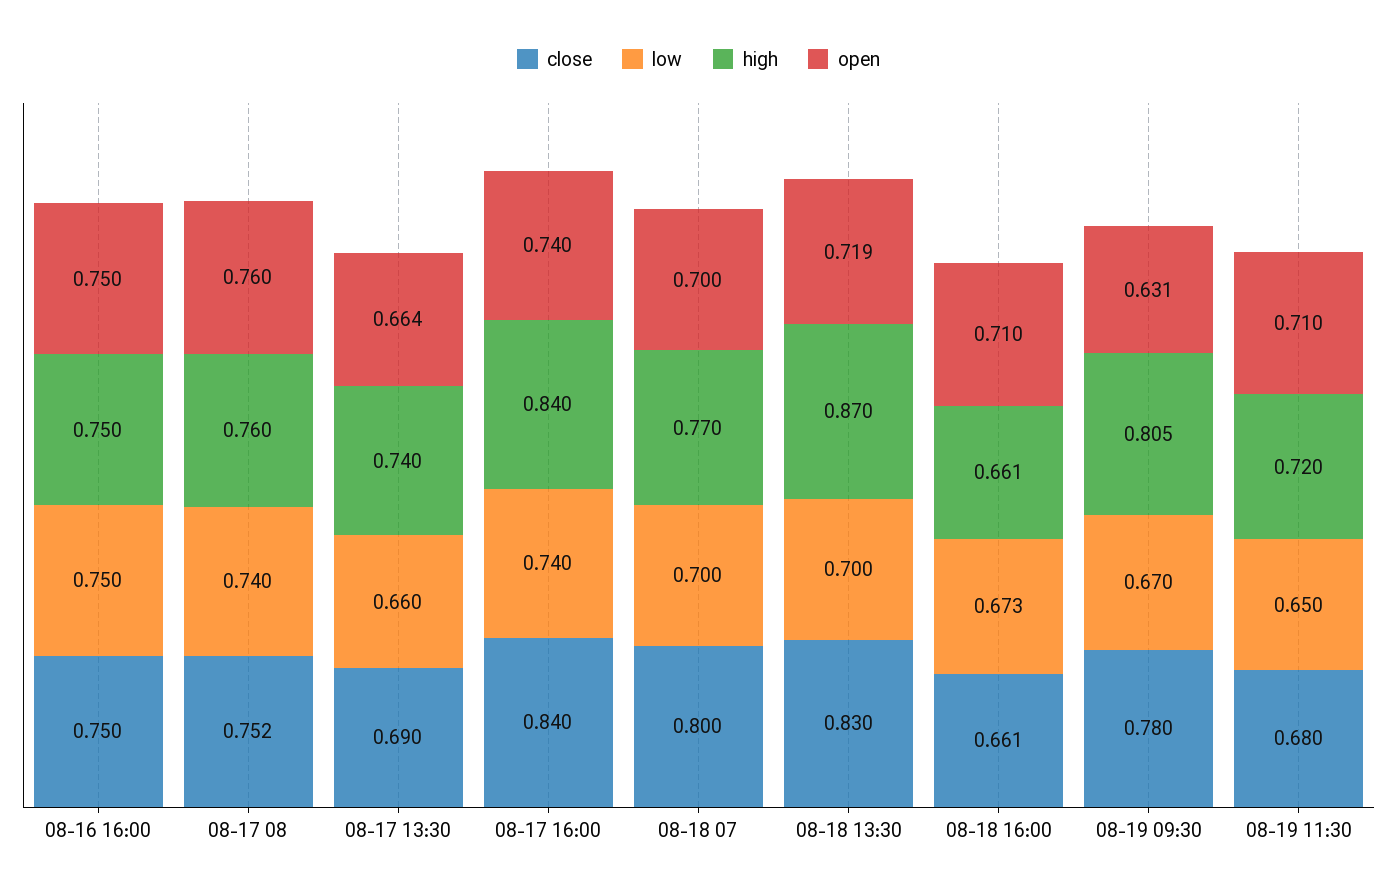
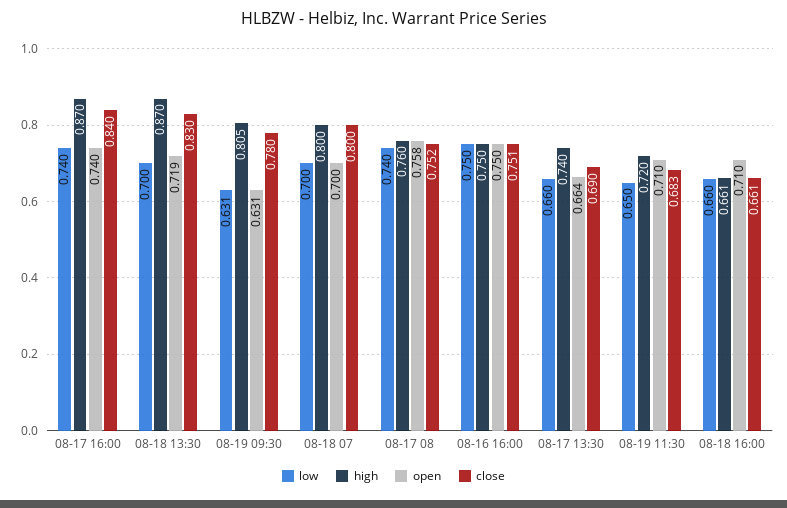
  {
    "close": {
-     "08-16 16:00": 0.75,
+     "08-16 16:00": 0.751,
      "08-17 08": 0.752,
      "08-17 13:30": 0.69,
      "08-17 16:00": 0.84,
      "08-18 07": 0.8,
      "08-18 13:30": 0.83,
      "08-18 16:00": 0.661,
      "08-19 09:30": 0.78,
-     "08-19 11:30": 0.68
+     "08-19 11:30": 0.683
    },
    "low": {
      "08-16 16:00": 0.75,
      "08-17 08": 0.74,
      "08-17 13:30": 0.66,
      "08-17 16:00": 0.74,
      "08-18 07": 0.7,
      "08-18 13:30": 0.7,
-     "08-18 16:00": 0.673,
+     "08-18 16:00": 0.66,
-     "08-19 09:30": 0.67,
+     "08-19 09:30": 0.631,
      "08-19 11:30": 0.65
    },
    "high": {
      "08-16 16:00": 0.75,
      "08-17 08": 0.76,
      "08-17 13:30": 0.74,
-     "08-17 16:00": 0.84,
+     "08-17 16:00": 0.87,
-     "08-18 07": 0.77,
+     "08-18 07": 0.8,
      "08-18 13:30": 0.87,
      "08-18 16:00": 0.661,
      "08-19 09:30": 0.805,
      "08-19 11:30": 0.72
    },
    "open": {
      "08-16 16:00": 0.75,
-     "08-17 08": 0.76,
+     "08-17 08": 0.758,
      "08-17 13:30": 0.664,
      "08-17 16:00": 0.74,
      "08-18 07": 0.7,
      "08-18 13:30": 0.719,
      "08-18 16:00": 0.71,
      "08-19 09:30": 0.631,
      "08-19 11:30": 0.71
    }
  }

